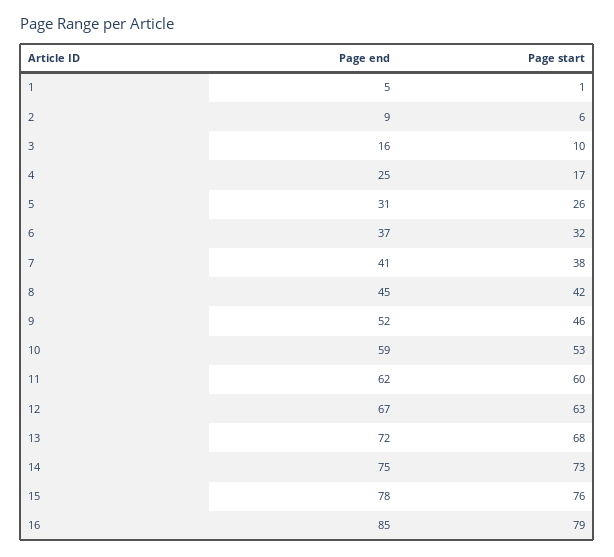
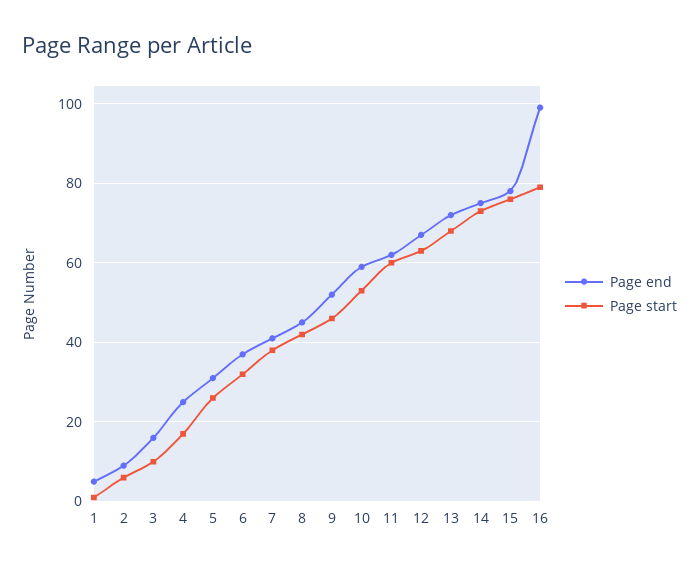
  {
    "Page end": {
      "1": 5,
      "2": 9,
      "3": 16,
      "4": 25,
      "5": 31,
      "6": 37,
      "7": 41,
      "8": 45,
      "9": 52,
      "10": 59,
      "11": 62,
      "12": 67,
      "13": 72,
      "14": 75,
      "15": 78,
-     "16": 85
+     "16": 100
    },
    "Page start": {
      "1": 1,
      "2": 6,
      "3": 10,
      "4": 17,
      "5": 26,
      "6": 32,
      "7": 38,
      "8": 42,
      "9": 46,
      "10": 53,
      "11": 60,
      "12": 63,
      "13": 68,
      "14": 73,
      "15": 76,
      "16": 79
    }
  }

